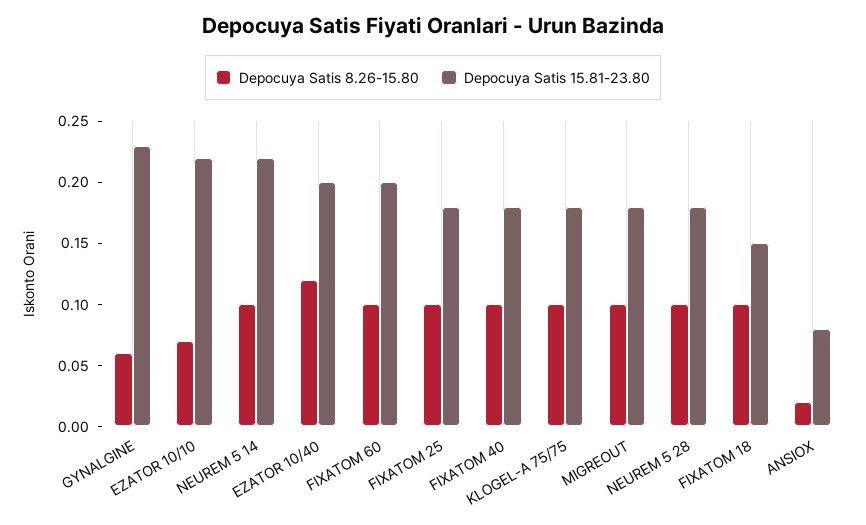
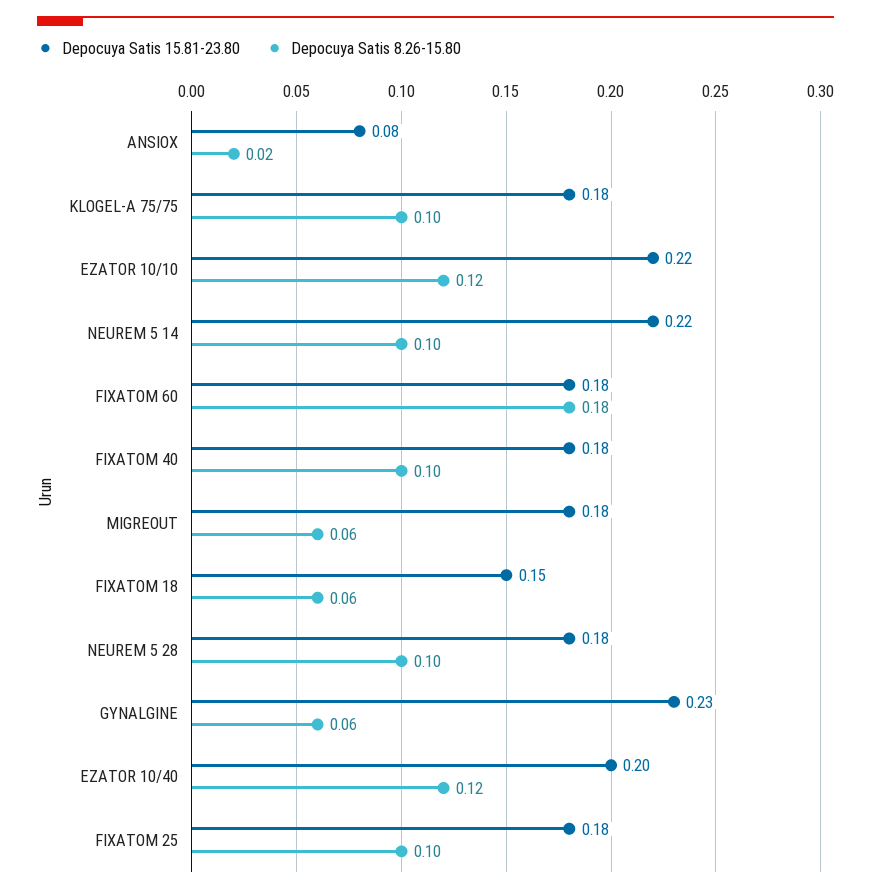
  {
    "Depocuya Satis 8.26-15.80": {
      "GYNALGINE": 0.06,
-     "EZATOR 10/10": 0.07,
+     "EZATOR 10/10": 0.12,
      "NEUREM 5 14": 0.1,
      "EZATOR 10/40": 0.12,
-     "FIXATOM 60": 0.1,
+     "FIXATOM 60": 0.18,
      "FIXATOM 25": 0.1,
      "FIXATOM 40": 0.1,
      "KLOGEL-A 75/75": 0.1,
-     "MIGREOUT": 0.1,
+     "MIGREOUT": 0.06,
      "NEUREM 5 28": 0.1,
-     "FIXATOM 18": 0.1,
+     "FIXATOM 18": 0.06,
      "ANSIOX": 0.02
    },
    "Depocuya Satis 15.81-23.80": {
      "GYNALGINE": 0.23,
      "EZATOR 10/10": 0.22,
      "NEUREM 5 14": 0.22,
      "EZATOR 10/40": 0.2,
-     "FIXATOM 60": 0.2,
+     "FIXATOM 60": 0.18,
      "FIXATOM 25": 0.18,
      "FIXATOM 40": 0.18,
      "KLOGEL-A 75/75": 0.18,
      "MIGREOUT": 0.18,
      "NEUREM 5 28": 0.18,
      "FIXATOM 18": 0.15,
      "ANSIOX": 0.08
    }
  }

